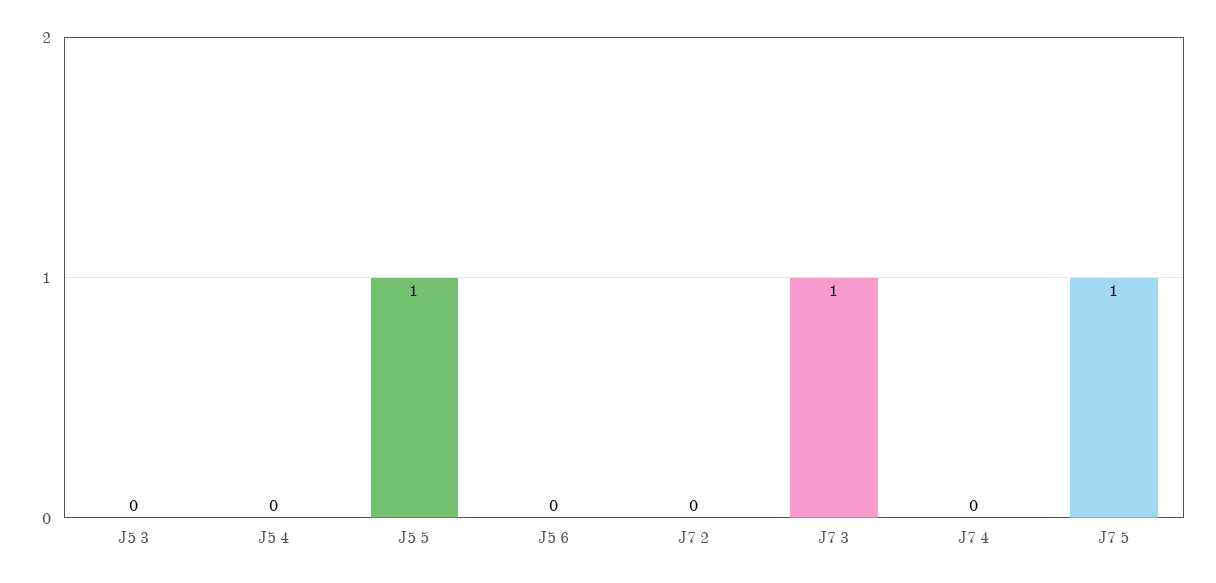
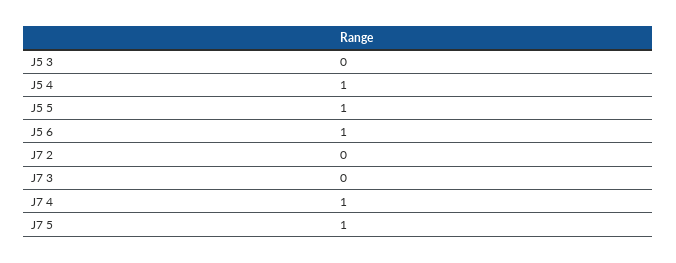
  {
    "J5 3": 0,
-   "J5 4": 0,
+   "J5 4": 1,
    "J5 5": 1,
-   "J5 6": 0,
+   "J5 6": 1,
    "J7 2": 0,
-   "J7 3": 1,
+   "J7 3": 0,
-   "J7 4": 0,
+   "J7 4": 1,
    "J7 5": 1
  }

